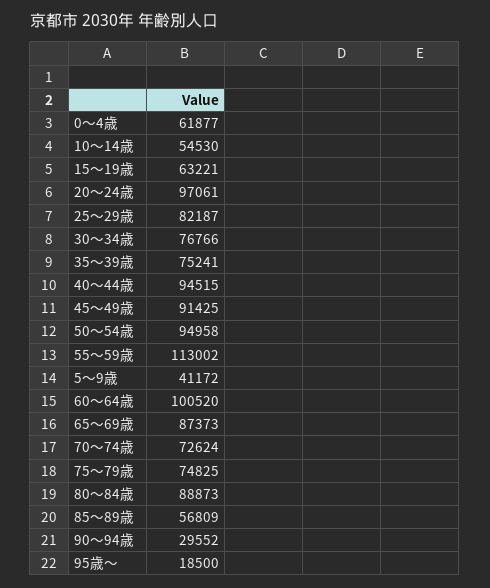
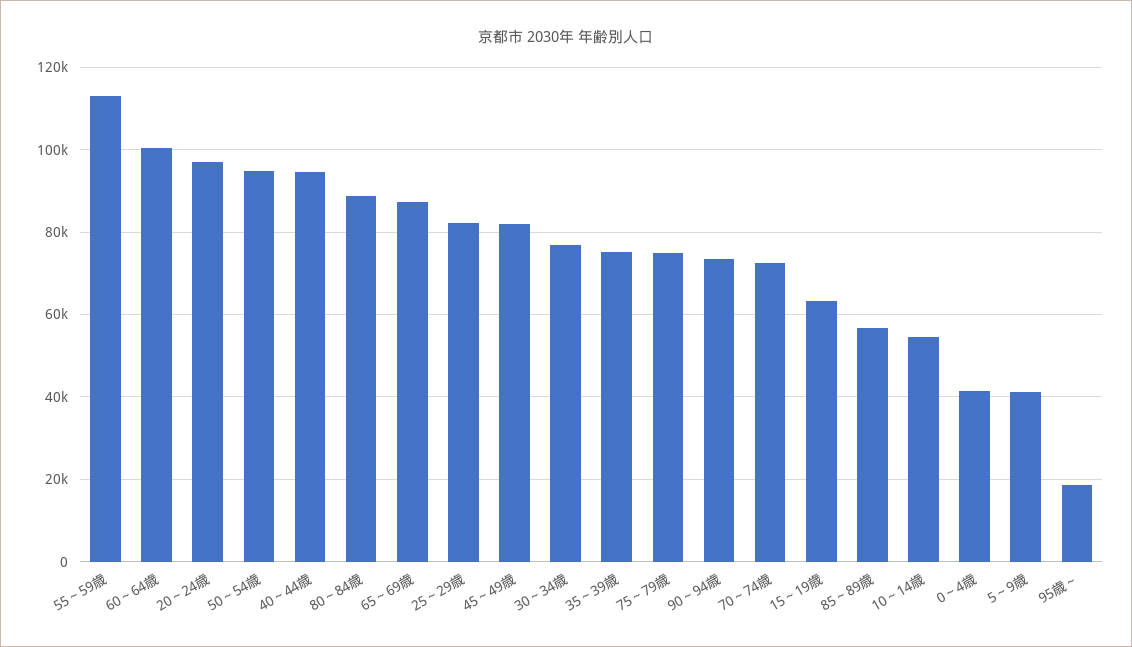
  {
-   "0～4歳": 61877,
+   "0～4歳": 42000,
    "10～14歳": 54530,
    "15～19歳": 63221,
    "20～24歳": 97061,
    "25～29歳": 82187,
    "30～34歳": 76766,
    "35～39歳": 75241,
    "40～44歳": 94515,
-   "45～49歳": 91425,
+   "45～49歳": 82000,
    "50～54歳": 94958,
    "55～59歳": 113002,
    "5～9歳": 41172,
    "60～64歳": 100520,
    "65～69歳": 87373,
    "70～74歳": 72624,
    "75～79歳": 74825,
    "80～84歳": 88873,
    "85～89歳": 56809,
-   "90～94歳": 29552,
+   "90～94歳": 74000,
    "95歳～": 18500
  }

